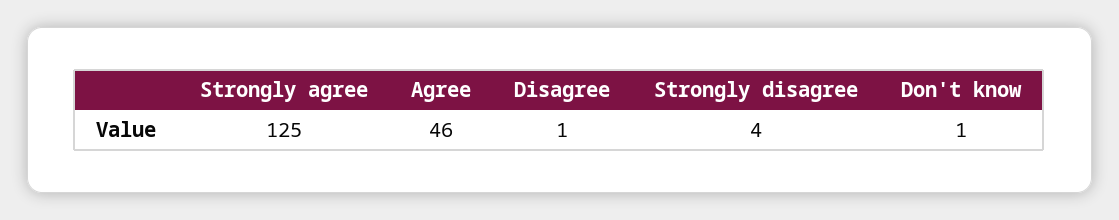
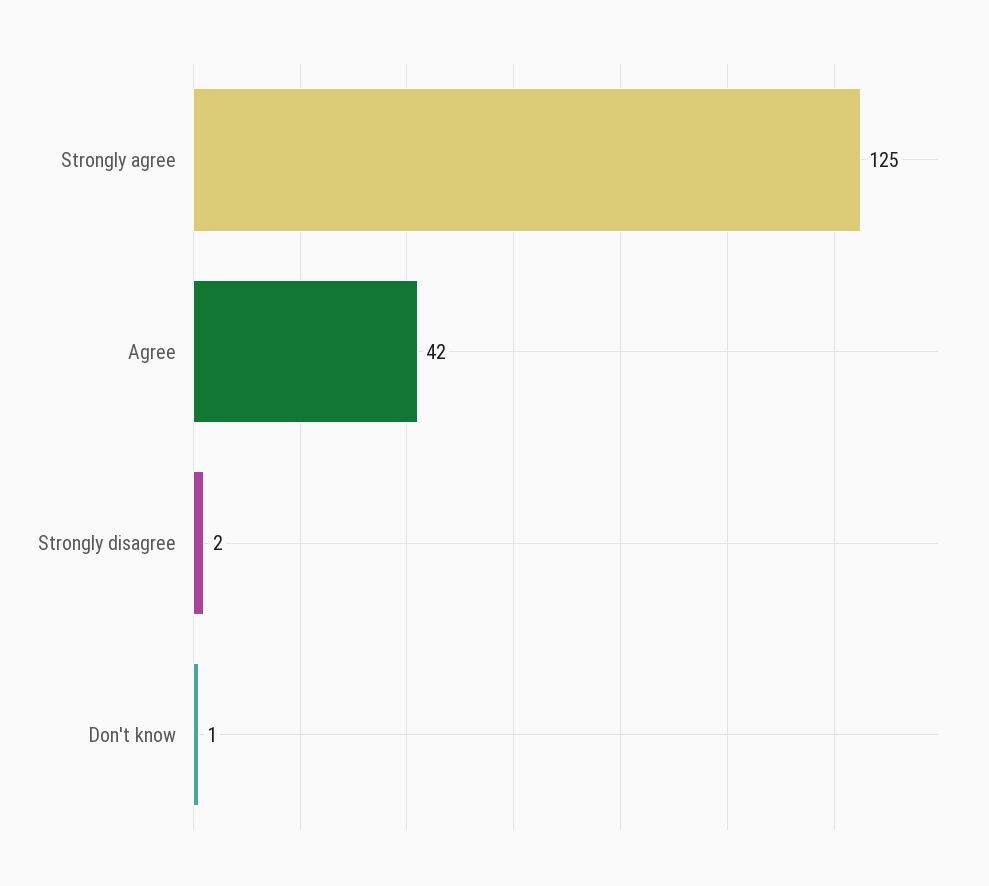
  {
    "Strongly agree": 125,
-   "Agree": 46,
+   "Agree": 42,
-   "Disagree": 1,
-   "Strongly disagree": 4,
+   "Strongly disagree": 2,
    "Don't know": 1
  }

